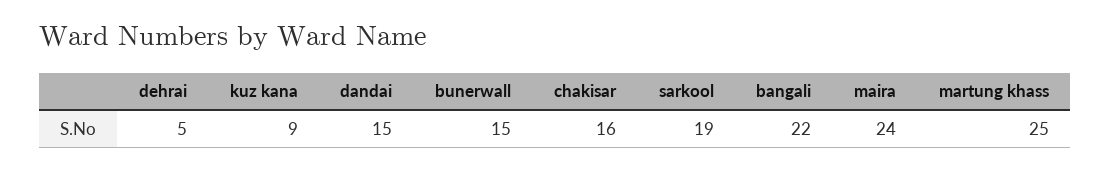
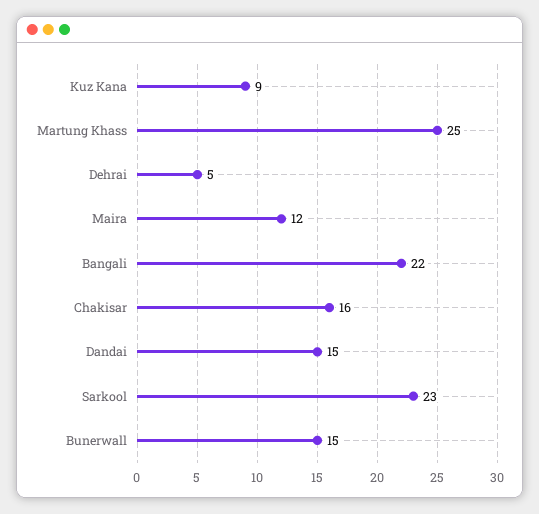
  {
    "dehrai": 5,
    "kuz kana": 9,
    "dandai": 15,
    "bunerwall": 15,
    "chakisar": 16,
-   "sarkool": 19,
+   "sarkool": 23,
    "bangali": 22,
-   "maira": 24,
+   "maira": 12,
    "martung khass": 25
  }

